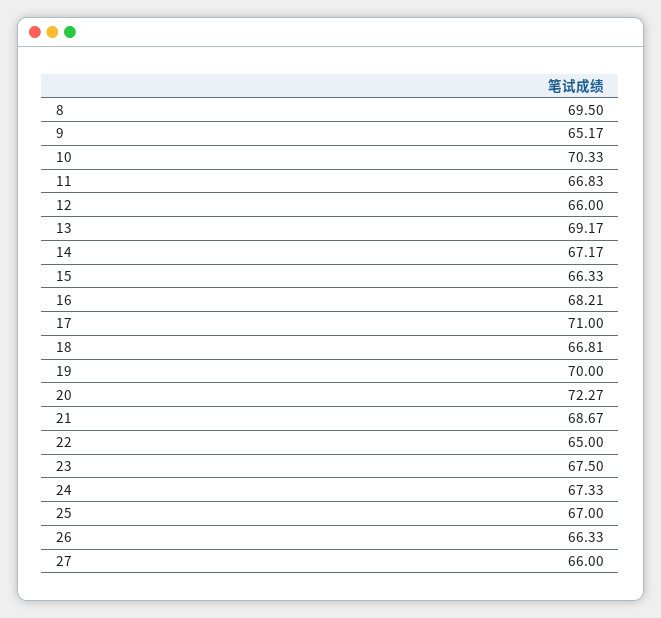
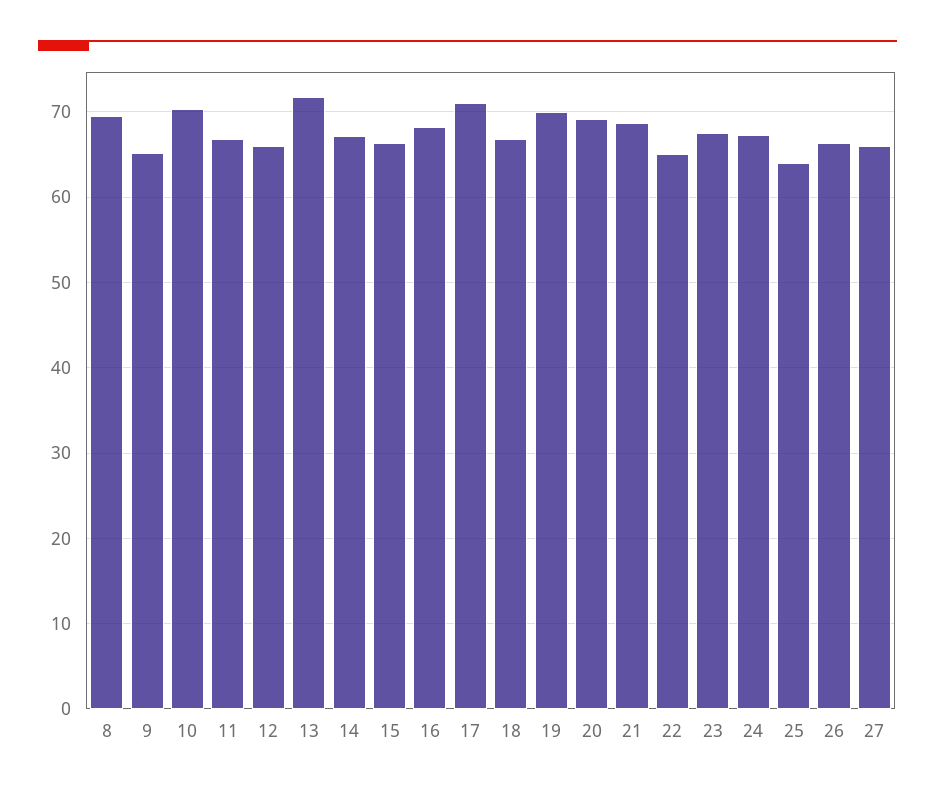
  {
    "8": 69.5,
    "9": 65.17,
    "10": 70.33,
    "11": 66.83,
    "12": 66,
-   "13": 69.17,
+   "13": 72,
    "14": 67.17,
    "15": 66.33,
    "16": 68.21,
    "17": 71,
    "18": 66.81,
    "19": 70,
-   "20": 72.27,
+   "20": 69,
    "21": 68.67,
    "22": 65,
    "23": 67.5,
    "24": 67.33,
-   "25": 67,
+   "25": 64,
    "26": 66.33,
    "27": 66
  }

